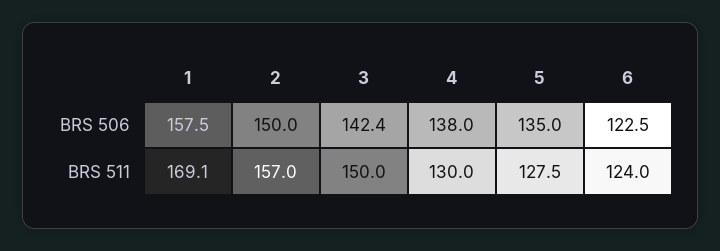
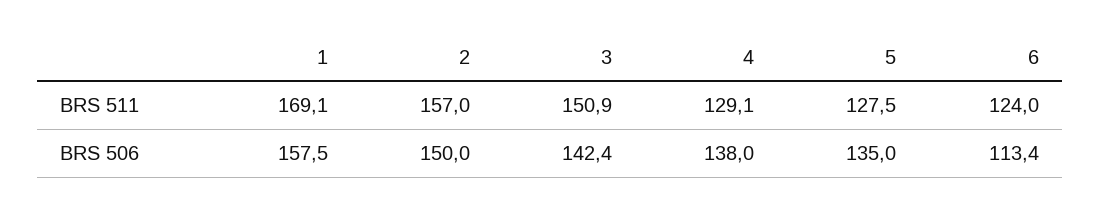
  {
    "1": {
      "BRS 506": 157.5,
      "BRS 511": 169.1
    },
    "2": {
      "BRS 506": 150,
      "BRS 511": 157
    },
    "3": {
      "BRS 506": 142.4,
-     "BRS 511": 150
+     "BRS 511": 150.9
    },
    "4": {
      "BRS 506": 138,
-     "BRS 511": 130
+     "BRS 511": 129.1
    },
    "5": {
      "BRS 506": 135,
      "BRS 511": 127.5
    },
    "6": {
-     "BRS 506": 122.5,
+     "BRS 506": 113.4,
      "BRS 511": 124
    }
  }

